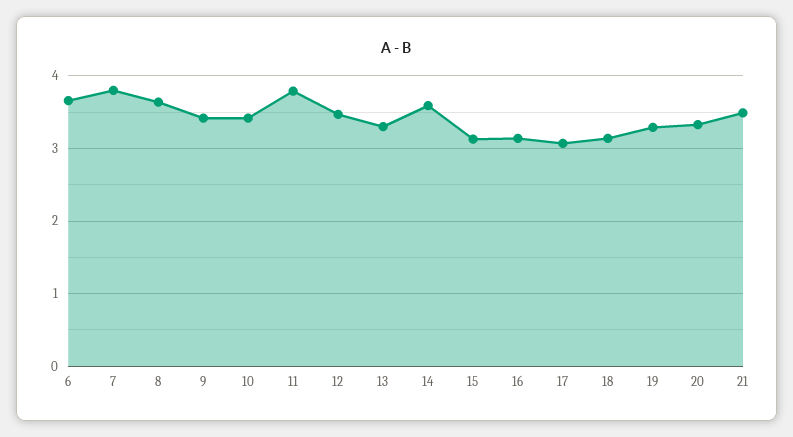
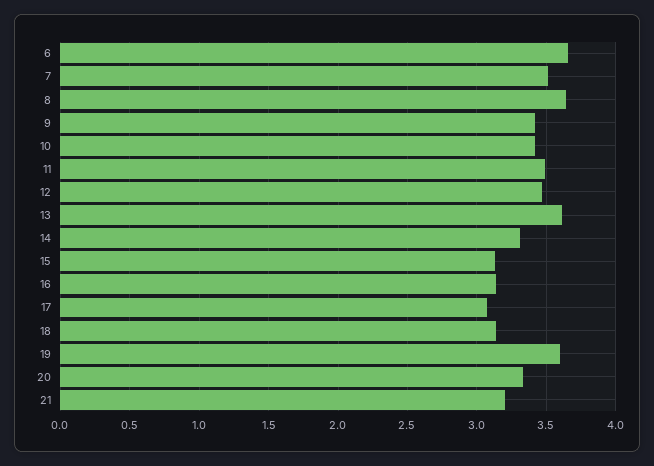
  {
    "6": 3.65,
-   "7": 3.8,
+   "7": 3.5,
    "8": 3.65,
    "9": 3.4,
    "10": 3.4,
-   "11": 3.8,
+   "11": 3.5,
    "12": 3.45,
-   "13": 3.3,
+   "13": 3.6,
-   "14": 3.6,
+   "14": 3.3,
    "15": 3.15,
    "16": 3.15,
    "17": 3.05,
    "18": 3.15,
-   "19": 3.3,
+   "19": 3.6,
    "20": 3.35,
-   "21": 3.5
+   "21": 3.2
  }

